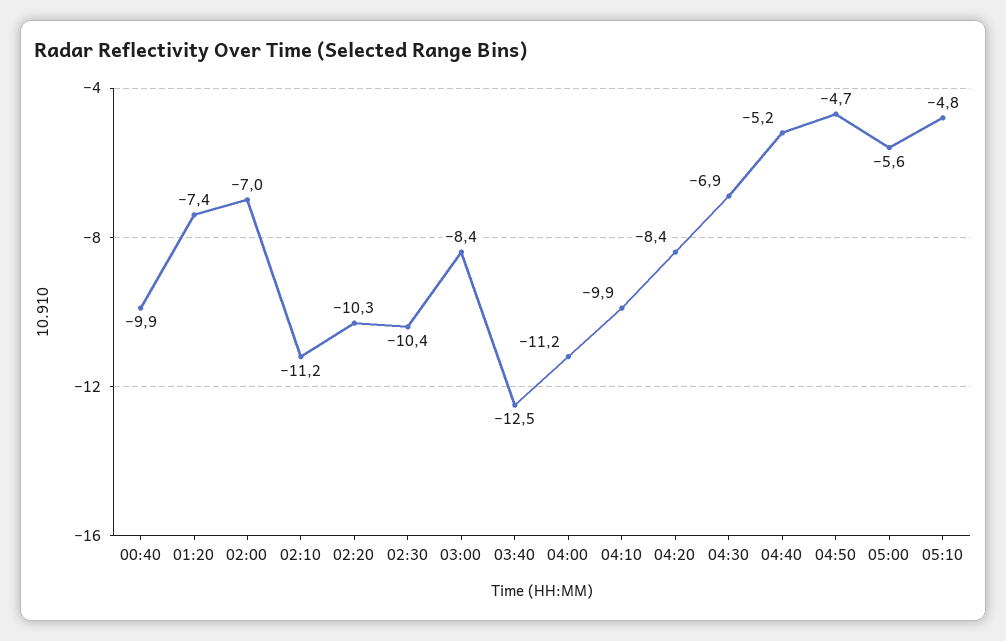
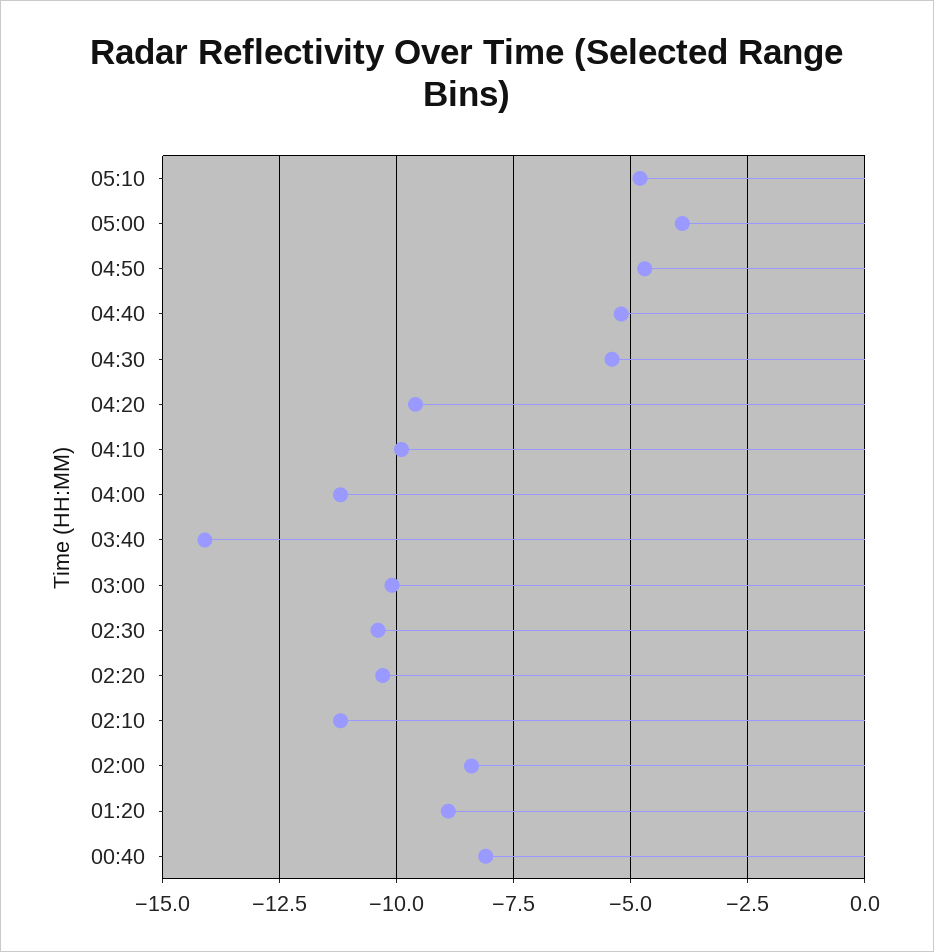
  {
-   "00:40": -9.9,
+   "00:40": -8,
-   "01:20": -7.4,
+   "01:20": -9,
-   "02:00": -7,
+   "02:00": -8.5,
    "02:10": -11.2,
    "02:20": -10.3,
    "02:30": -10.4,
-   "03:00": -8.4,
+   "03:00": -10,
-   "03:40": -12.5,
+   "03:40": -14,
    "04:00": -11.2,
    "04:10": -9.9,
-   "04:20": -8.4,
+   "04:20": -9.5,
-   "04:30": -6.9,
+   "04:30": -5.5,
    "04:40": -5.2,
    "04:50": -4.7,
-   "05:00": -5.6,
+   "05:00": -4,
    "05:10": -4.8
  }

